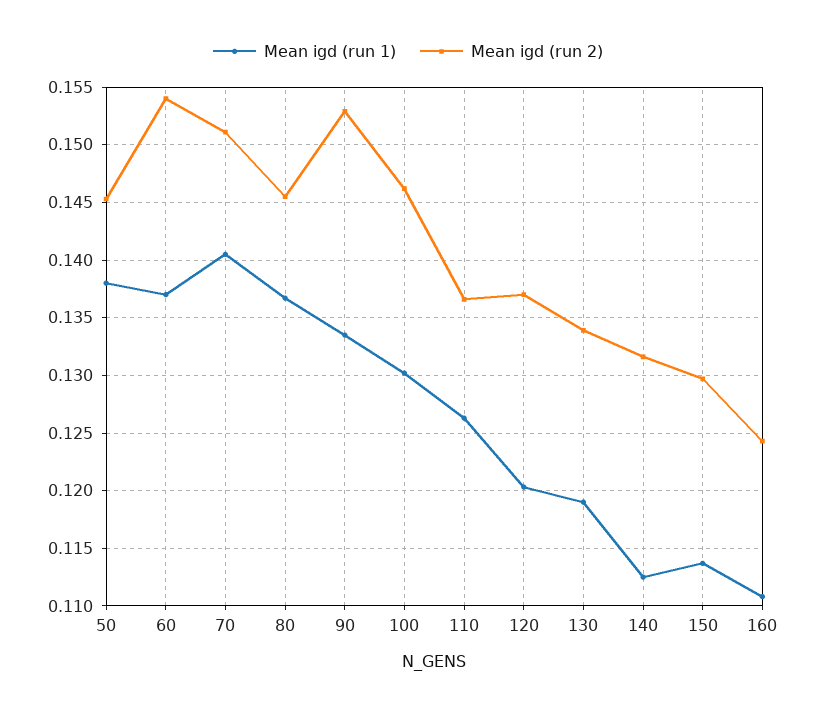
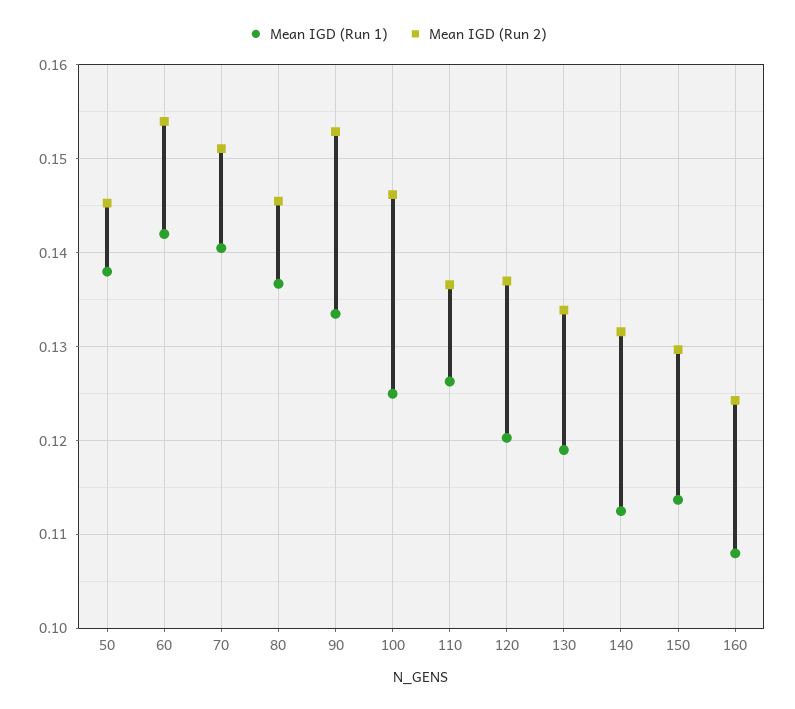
  {
    "Mean igd (run 1)": {
      "50": 0.138,
-     "60": 0.137,
+     "60": 0.142,
      "70": 0.141,
      "80": 0.137,
      "90": 0.134,
-     "100": 0.13,
+     "100": 0.125,
      "110": 0.126,
      "120": 0.12,
      "130": 0.119,
      "140": 0.113,
      "150": 0.114,
-     "160": 0.111
+     "160": 0.108
    },
    "Mean igd (run 2)": {
      "50": 0.145,
      "60": 0.154,
      "70": 0.151,
      "80": 0.146,
      "90": 0.153,
      "100": 0.146,
      "110": 0.137,
      "120": 0.137,
      "130": 0.134,
      "140": 0.132,
      "150": 0.13,
      "160": 0.124
    }
  }

